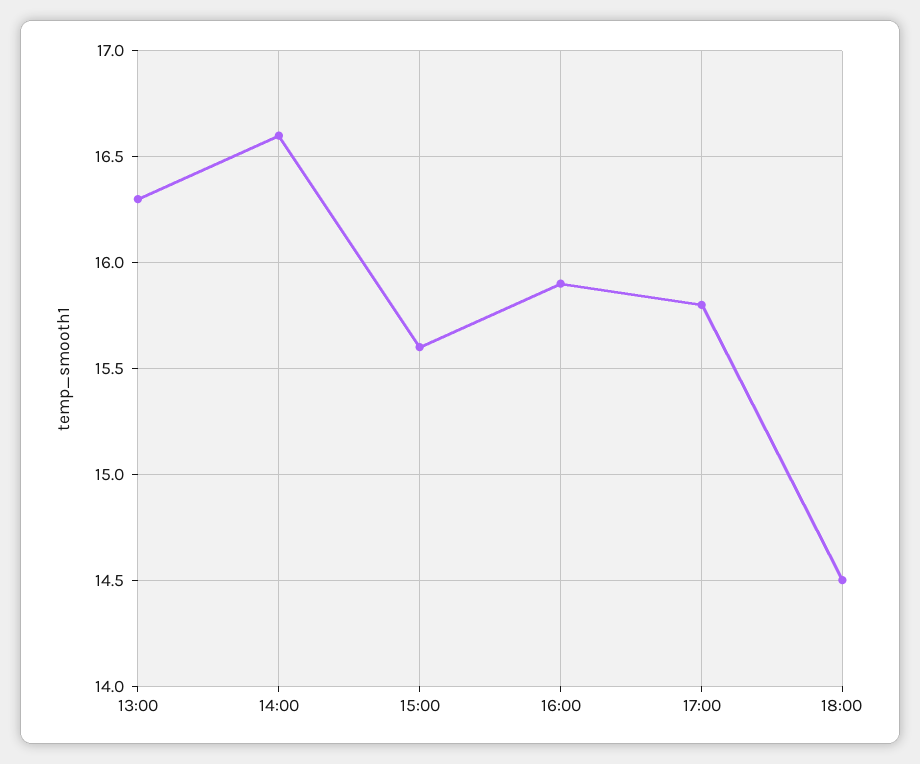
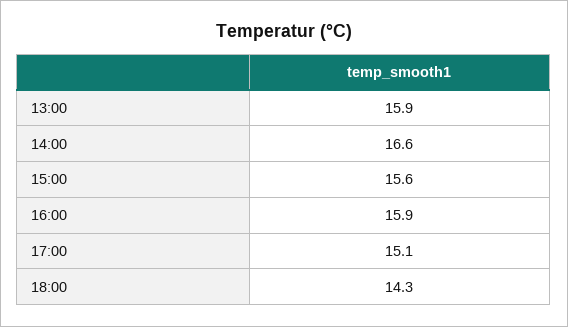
  {
-   "13:00": 16.3,
+   "13:00": 15.9,
    "14:00": 16.6,
    "15:00": 15.6,
    "16:00": 15.9,
-   "17:00": 15.8,
+   "17:00": 15.1,
-   "18:00": 14.5
+   "18:00": 14.3
  }

